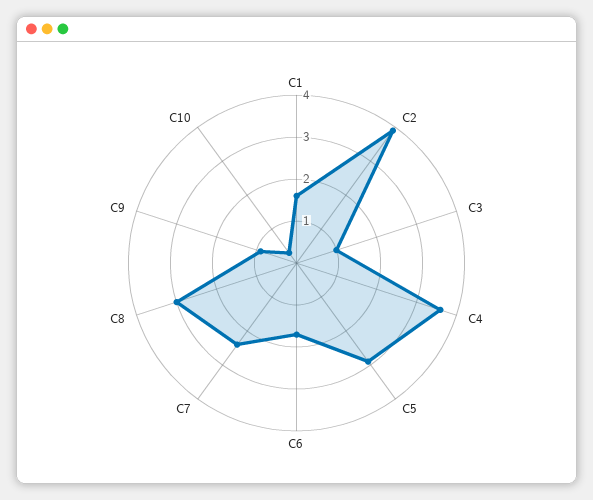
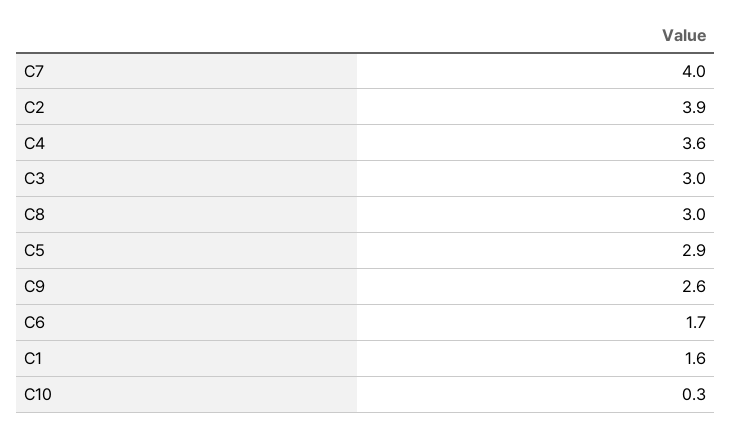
  {
    "C1": 1.6,
    "C2": 3.9,
-   "C3": 1,
+   "C3": 3,
    "C4": 3.6,
    "C5": 2.9,
    "C6": 1.7,
-   "C7": 2.5,
+   "C7": 4,
    "C8": 3,
-   "C9": 1,
+   "C9": 2.6,
    "C10": 0.3
  }

